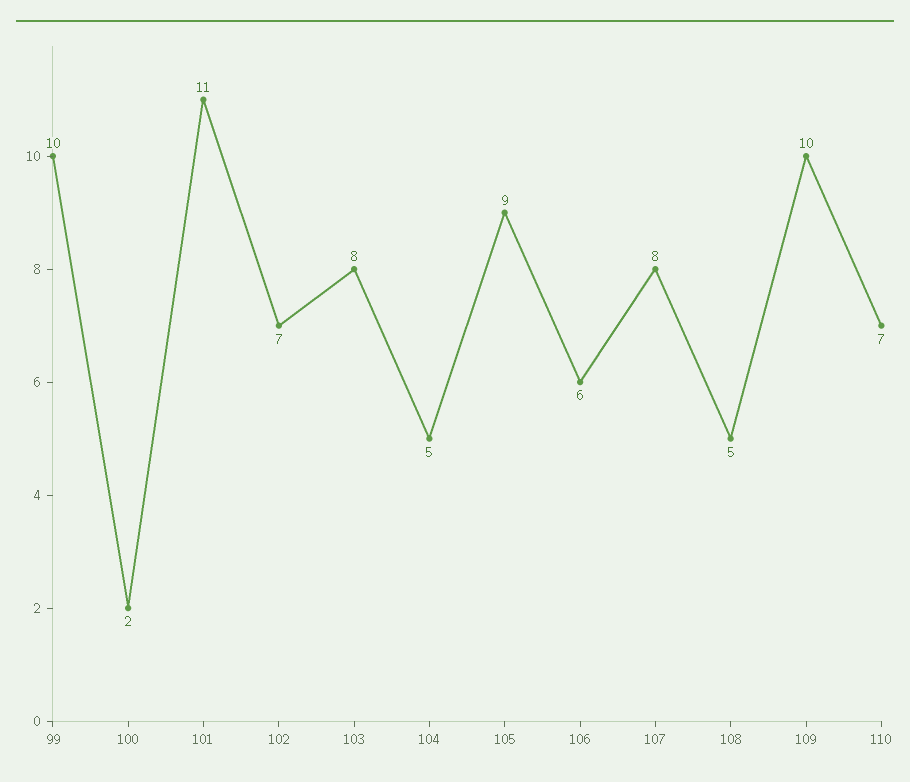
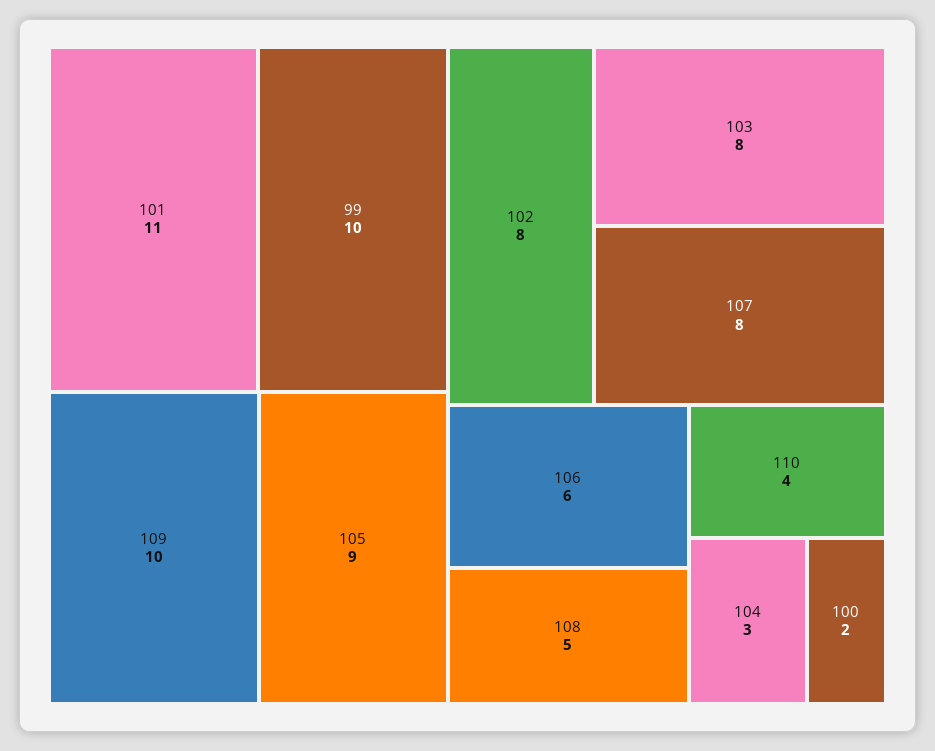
  {
    "99": 10,
    "100": 2,
    "101": 11,
-   "102": 7,
+   "102": 8,
    "103": 8,
-   "104": 5,
+   "104": 3,
    "105": 9,
    "106": 6,
    "107": 8,
    "108": 5,
    "109": 10,
-   "110": 7
+   "110": 4
  }

